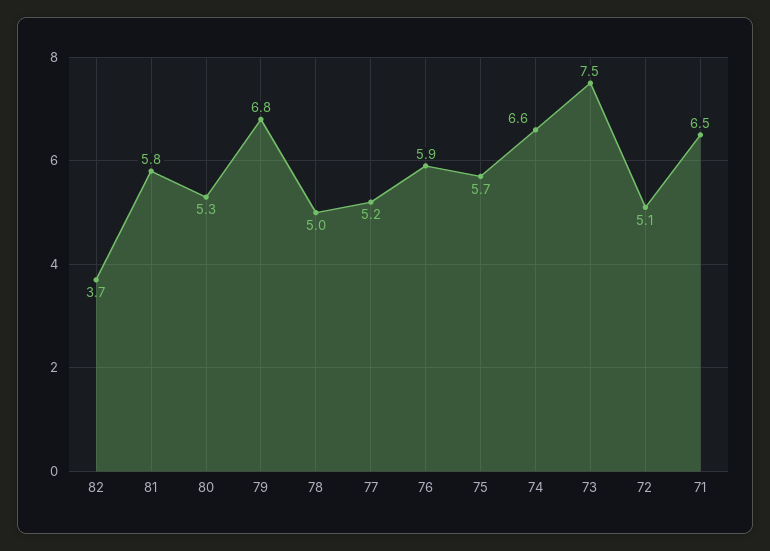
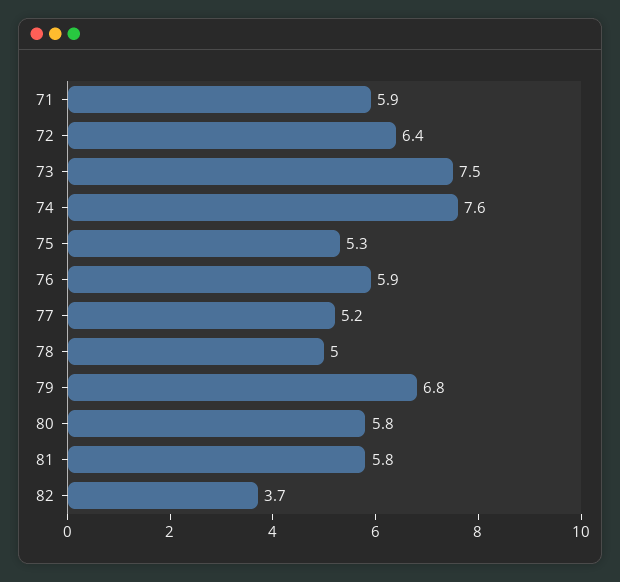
  {
    "82": 3.7,
    "81": 5.8,
-   "80": 5.3,
+   "80": 5.8,
    "79": 6.8,
    "78": 5,
    "77": 5.2,
    "76": 5.9,
-   "75": 5.7,
+   "75": 5.3,
-   "74": 6.6,
+   "74": 7.6,
    "73": 7.5,
-   "72": 5.1,
+   "72": 6.4,
-   "71": 6.5
+   "71": 5.9
  }

